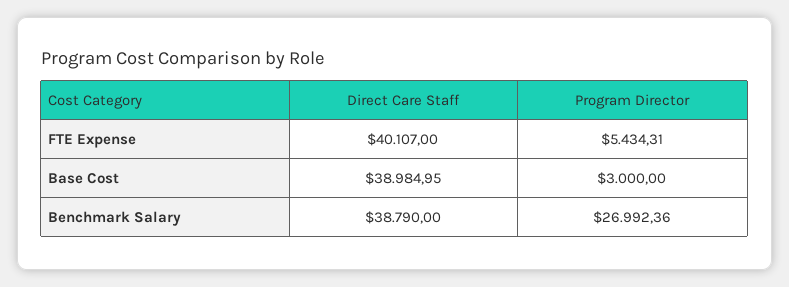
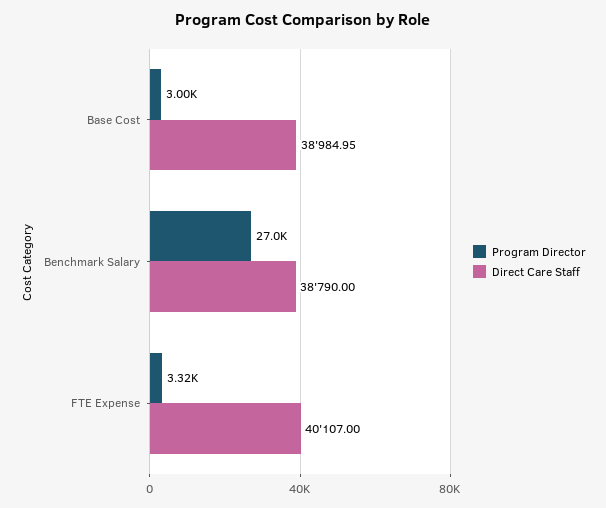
  {
    "Direct Care Staff": {
      "FTE Expense": 40107,
      "Base Cost": 38984.95,
      "Benchmark Salary": 38790
    },
    "Program Director": {
-     "FTE Expense": 5434.31,
+     "FTE Expense": 3320,
      "Base Cost": 3000,
      "Benchmark Salary": 26992.36
    }
  }

